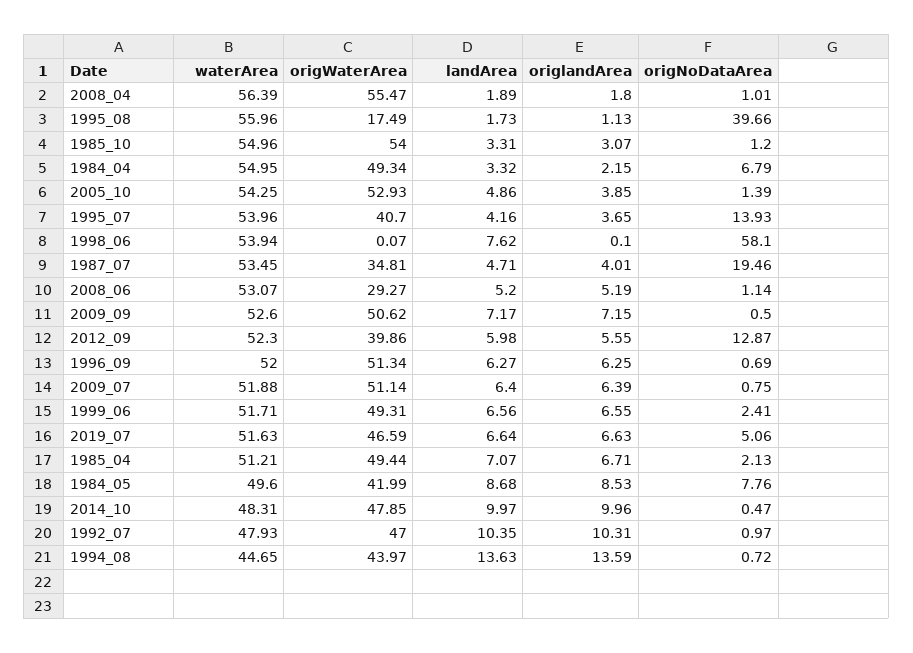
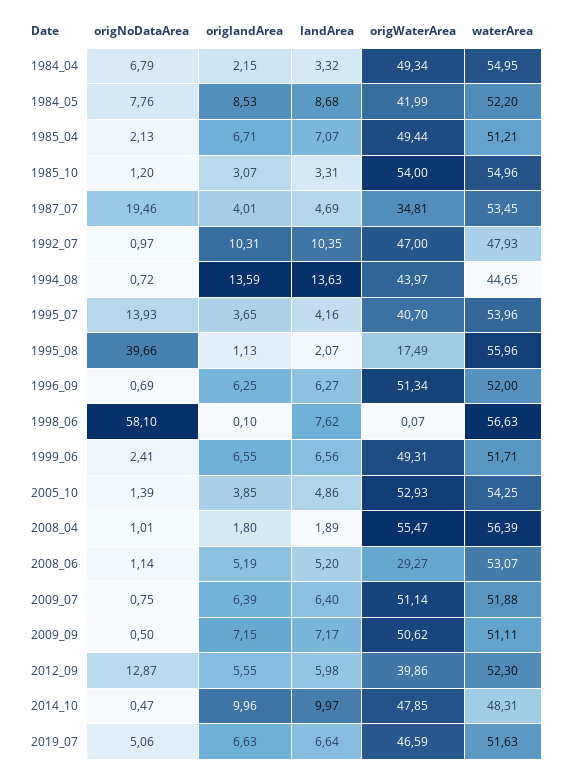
  {
    "waterArea": {
      "2008_04": 56.39,
      "1995_08": 55.96,
      "1985_10": 54.96,
      "1984_04": 54.95,
      "2005_10": 54.25,
      "1995_07": 53.96,
-     "1998_06": 53.94,
+     "1998_06": 56.63,
      "1987_07": 53.45,
      "2008_06": 53.07,
-     "2009_09": 52.6,
+     "2009_09": 51.11,
      "2012_09": 52.3,
      "1996_09": 52,
      "2009_07": 51.88,
      "1999_06": 51.71,
      "2019_07": 51.63,
      "1985_04": 51.21,
-     "1984_05": 49.6,
+     "1984_05": 52.2,
      "2014_10": 48.31,
      "1992_07": 47.93,
      "1994_08": 44.65
    },
    "origWaterArea": {
      "2008_04": 55.47,
      "1995_08": 17.49,
      "1985_10": 54,
      "1984_04": 49.34,
      "2005_10": 52.93,
      "1995_07": 40.7,
      "1998_06": 0.07,
      "1987_07": 34.81,
      "2008_06": 29.27,
      "2009_09": 50.62,
      "2012_09": 39.86,
      "1996_09": 51.34,
      "2009_07": 51.14,
      "1999_06": 49.31,
      "2019_07": 46.59,
      "1985_04": 49.44,
      "1984_05": 41.99,
      "2014_10": 47.85,
      "1992_07": 47,
      "1994_08": 43.97
    },
    "landArea": {
      "2008_04": 1.89,
-     "1995_08": 1.73,
+     "1995_08": 2.07,
      "1985_10": 3.31,
      "1984_04": 3.32,
      "2005_10": 4.86,
      "1995_07": 4.16,
      "1998_06": 7.62,
-     "1987_07": 4.71,
+     "1987_07": 4.69,
      "2008_06": 5.2,
      "2009_09": 7.17,
      "2012_09": 5.98,
      "1996_09": 6.27,
      "2009_07": 6.4,
      "1999_06": 6.56,
      "2019_07": 6.64,
      "1985_04": 7.07,
      "1984_05": 8.68,
      "2014_10": 9.97,
      "1992_07": 10.35,
      "1994_08": 13.63
    },
    "origlandArea": {
      "2008_04": 1.8,
      "1995_08": 1.13,
      "1985_10": 3.07,
      "1984_04": 2.15,
      "2005_10": 3.85,
      "1995_07": 3.65,
      "1998_06": 0.1,
      "1987_07": 4.01,
      "2008_06": 5.19,
      "2009_09": 7.15,
      "2012_09": 5.55,
      "1996_09": 6.25,
      "2009_07": 6.39,
      "1999_06": 6.55,
      "2019_07": 6.63,
      "1985_04": 6.71,
      "1984_05": 8.53,
      "2014_10": 9.96,
      "1992_07": 10.31,
      "1994_08": 13.59
    },
    "origNoDataArea": {
      "2008_04": 1.01,
      "1995_08": 39.66,
      "1985_10": 1.2,
      "1984_04": 6.79,
      "2005_10": 1.39,
      "1995_07": 13.93,
      "1998_06": 58.1,
      "1987_07": 19.46,
      "2008_06": 1.14,
      "2009_09": 0.5,
      "2012_09": 12.87,
      "1996_09": 0.69,
      "2009_07": 0.75,
      "1999_06": 2.41,
      "2019_07": 5.06,
      "1985_04": 2.13,
      "1984_05": 7.76,
      "2014_10": 0.47,
      "1992_07": 0.97,
      "1994_08": 0.72
    }
  }

